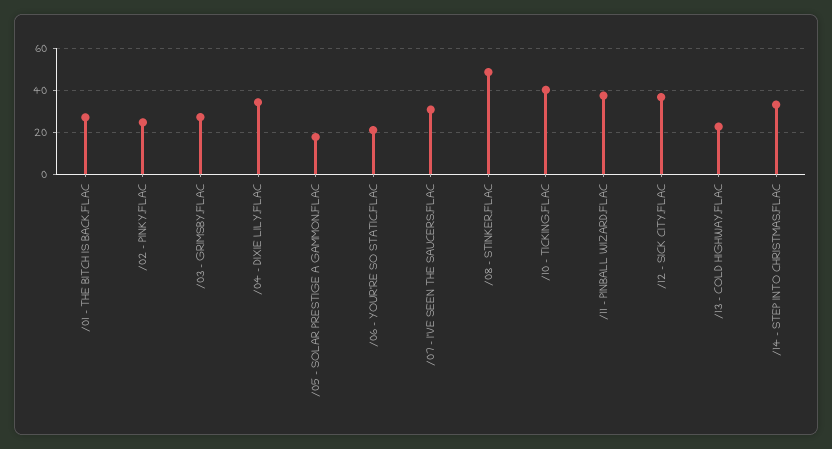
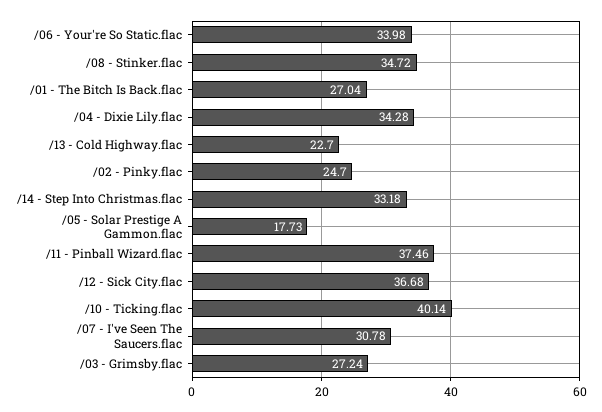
  {
    "/01 - THE BITCH IS BACK.FLAC": 27.04,
    "/02 - PINKY.FLAC": 24.7,
    "/03 - GRIMSBY.FLAC": 27.24,
    "/04 - DIXIE LILY.FLAC": 34.28,
    "/05 - SOLAR PRESTIGE A GAMMON.FLAC": 17.73,
-   "/06 - YOUR'RE SO STATIC.FLAC": 20,
+   "/06 - YOUR'RE SO STATIC.FLAC": 33.98,
    "/07 - I'VE SEEN THE SAUCERS.FLAC": 30.78,
-   "/08 - STINKER.FLAC": 50,
+   "/08 - STINKER.FLAC": 34.72,
    "/10 - TICKING.FLAC": 40.14,
    "/11 - PINBALL WIZARD.FLAC": 37.46,
    "/12 - SICK CITY.FLAC": 36.68,
    "/13 - COLD HIGHWAY.FLAC": 22.7,
    "/14 - STEP INTO CHRISTMAS.FLAC": 33.18
  }

